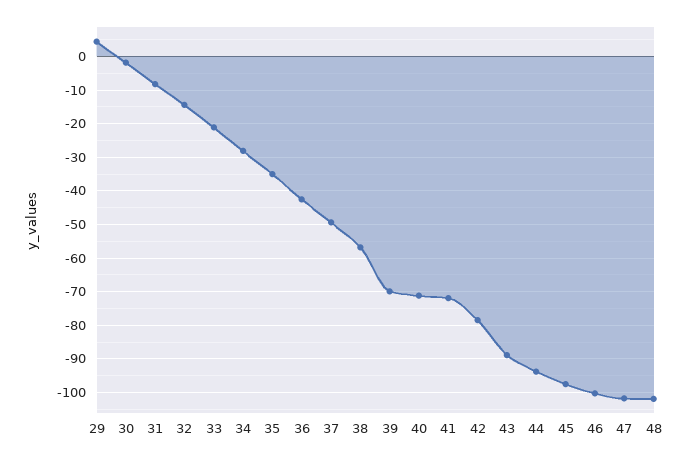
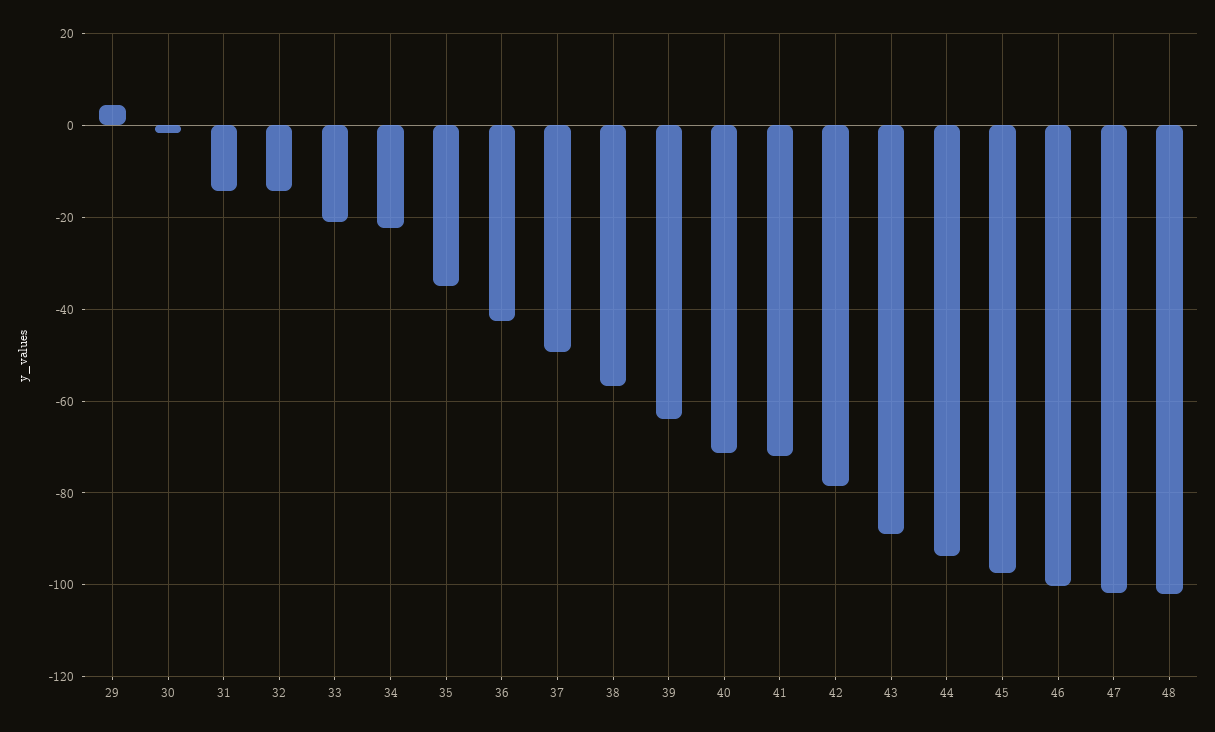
  {
    "29": 4,
    "30": -2,
-   "31": -8,
+   "31": -14,
    "32": -14,
    "33": -22,
-   "34": -28,
+   "34": -22,
    "35": -36,
    "36": -42,
    "37": -50,
    "38": -56,
-   "39": -70,
+   "39": -64,
    "40": -72,
    "41": -72,
    "42": -78,
    "43": -88,
    "44": -94,
    "45": -98,
    "46": -100,
    "47": -102,
    "48": -102
  }

